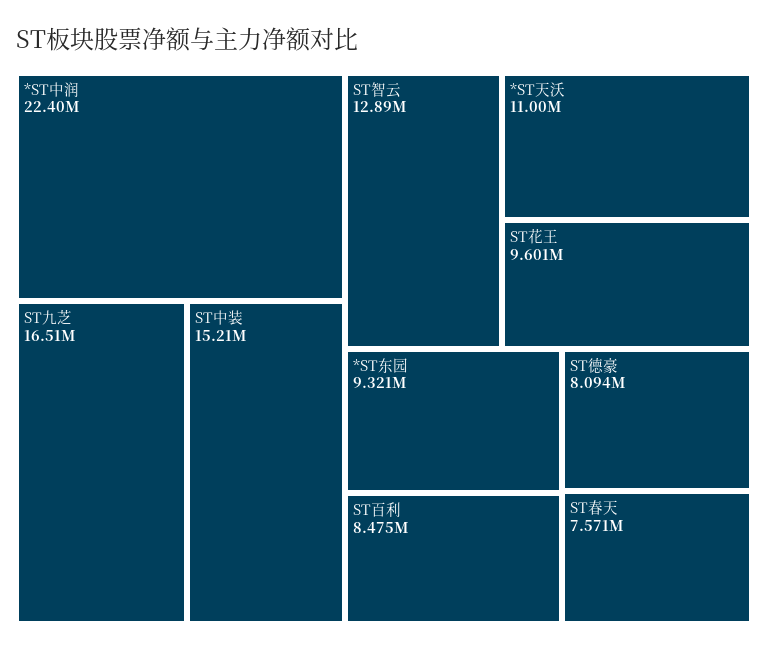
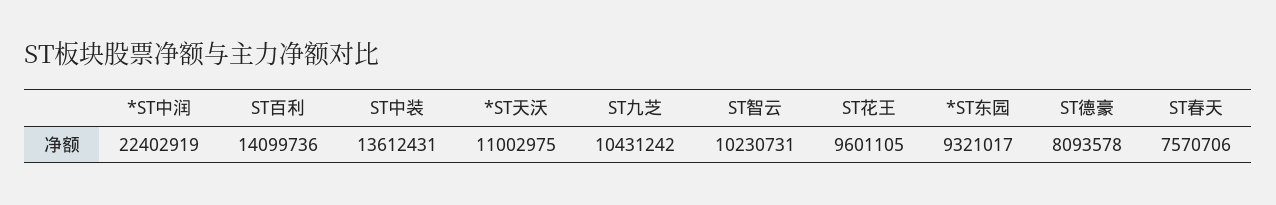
  {
    "*ST中润": 22402919,
-   "ST九芝": 16510000,
+   "ST九芝": 10431242,
-   "ST中装": 15210000,
+   "ST中装": 13612431,
-   "ST智云": 12890000,
+   "ST智云": 10230731,
    "*ST天沃": 11002975,
    "ST花王": 9601105,
    "*ST东园": 9321017,
-   "ST百利": 8475000,
+   "ST百利": 14099736,
    "ST德豪": 8093578,
    "ST春天": 7570706
  }

